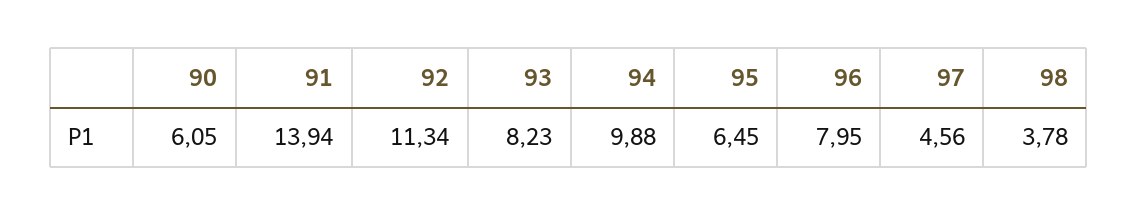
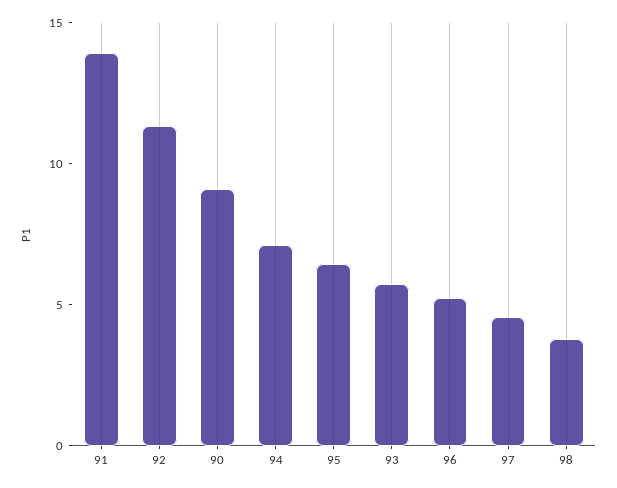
  {
-   "90": 6.05,
+   "90": 9,
    "91": 13.94,
    "92": 11.34,
-   "93": 8.23,
+   "93": 6,
-   "94": 9.88,
+   "94": 7,
    "95": 6.45,
-   "96": 7.95,
+   "96": 5,
    "97": 4.56,
    "98": 3.78
  }

